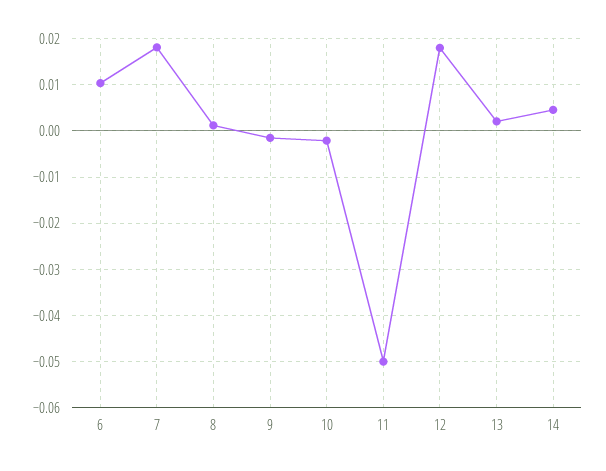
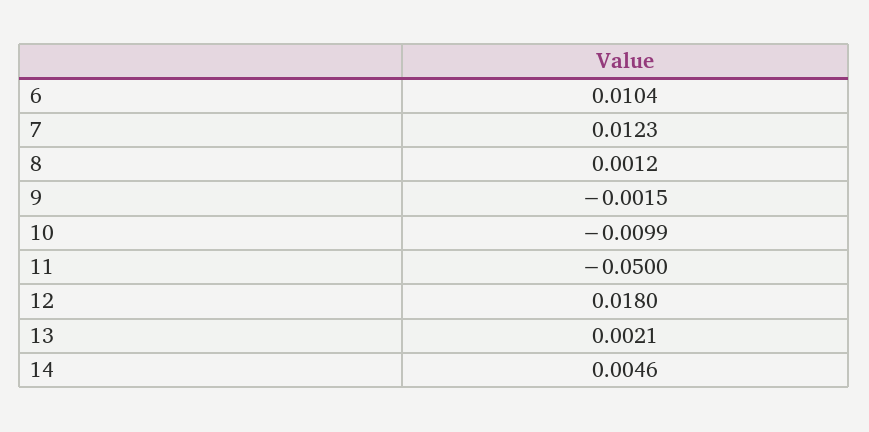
  {
    "6": 0.0104,
-   "7": 0.018,
+   "7": 0.0123,
    "8": 0.0012,
    "9": -0.0015,
-   "10": -0.002,
+   "10": -0.0099,
    "11": -0.05,
    "12": 0.018,
    "13": 0.0021,
    "14": 0.0046
  }

